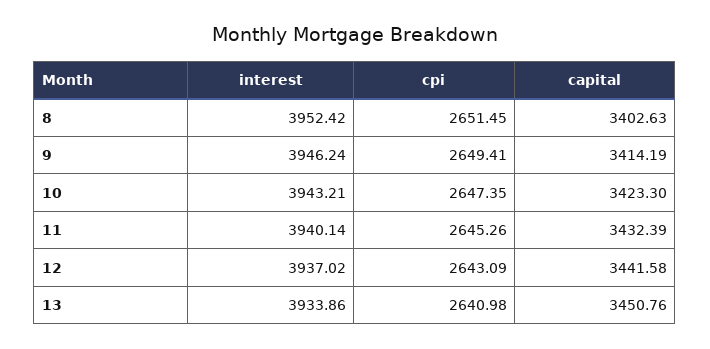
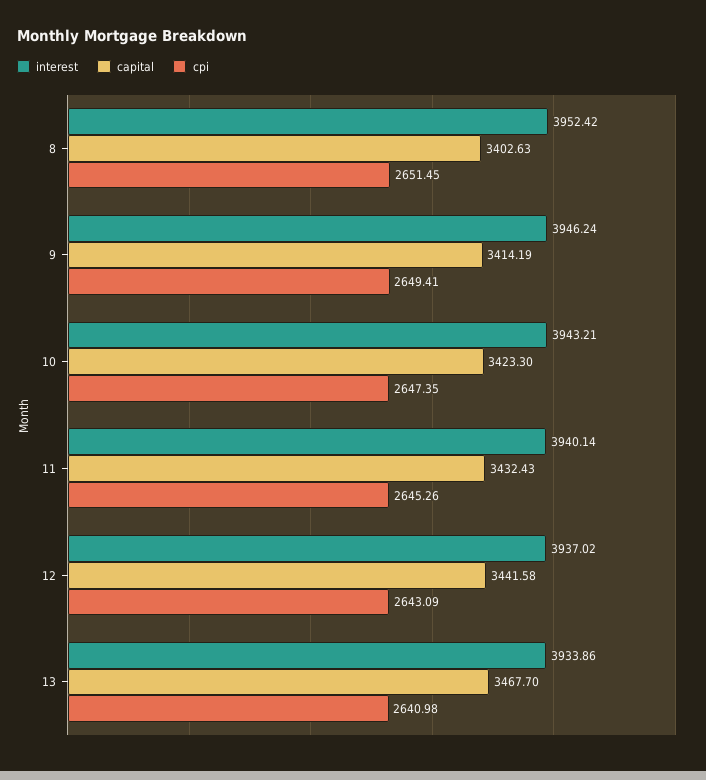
  {
    "interest": {
      "8": 3952.42,
      "9": 3946.24,
      "10": 3943.21,
      "11": 3940.14,
      "12": 3937.02,
      "13": 3933.86
    },
    "cpi": {
      "8": 2651.45,
      "9": 2649.41,
      "10": 2647.35,
      "11": 2645.26,
      "12": 2643.09,
      "13": 2640.98
    },
    "capital": {
      "8": 3402.63,
      "9": 3414.19,
      "10": 3423.3,
-     "11": 3432.39,
+     "11": 3432.43,
      "12": 3441.58,
-     "13": 3450.76
+     "13": 3467.7
    }
  }

